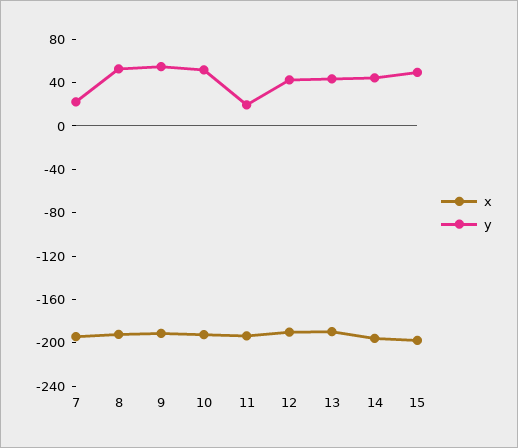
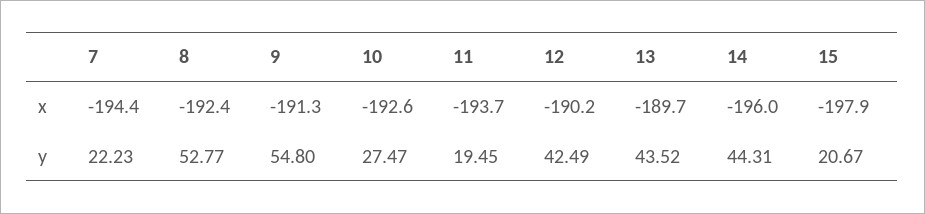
  {
    "x": {
      "7": -194.4,
      "8": -192.4,
      "9": -191.3,
      "10": -192.6,
      "11": -193.7,
      "12": -190.2,
      "13": -189.7,
      "14": -196,
      "15": -197.9
    },
    "y": {
      "7": 22.23,
      "8": 52.77,
      "9": 54.8,
-     "10": 50,
+     "10": 27.47,
      "11": 19.45,
      "12": 42.49,
      "13": 43.52,
      "14": 44.31,
-     "15": 50
+     "15": 20.67
    }
  }

